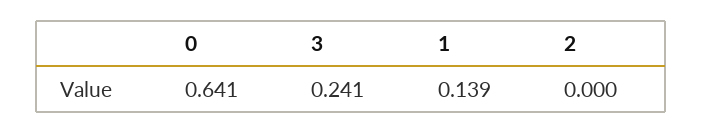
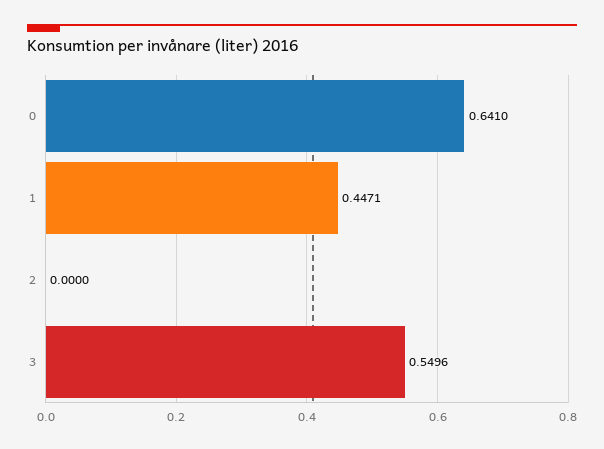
  {
    "0": 0.641,
-   "3": 0.241,
+   "3": 0.5496,
-   "1": 0.139,
+   "1": 0.4471,
    "2": 0
  }

